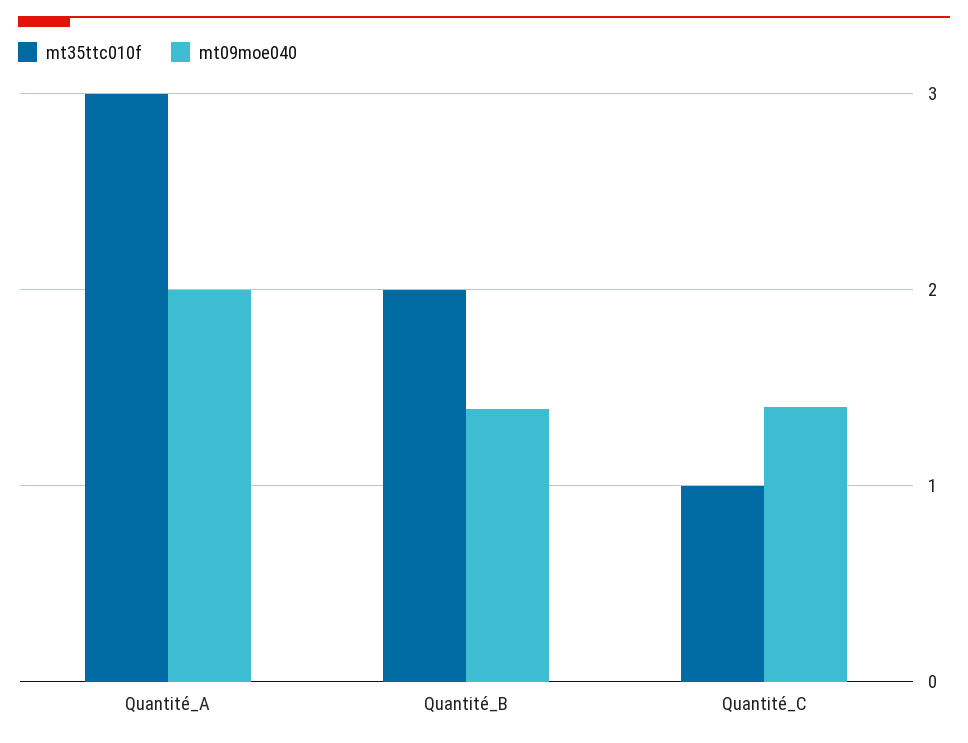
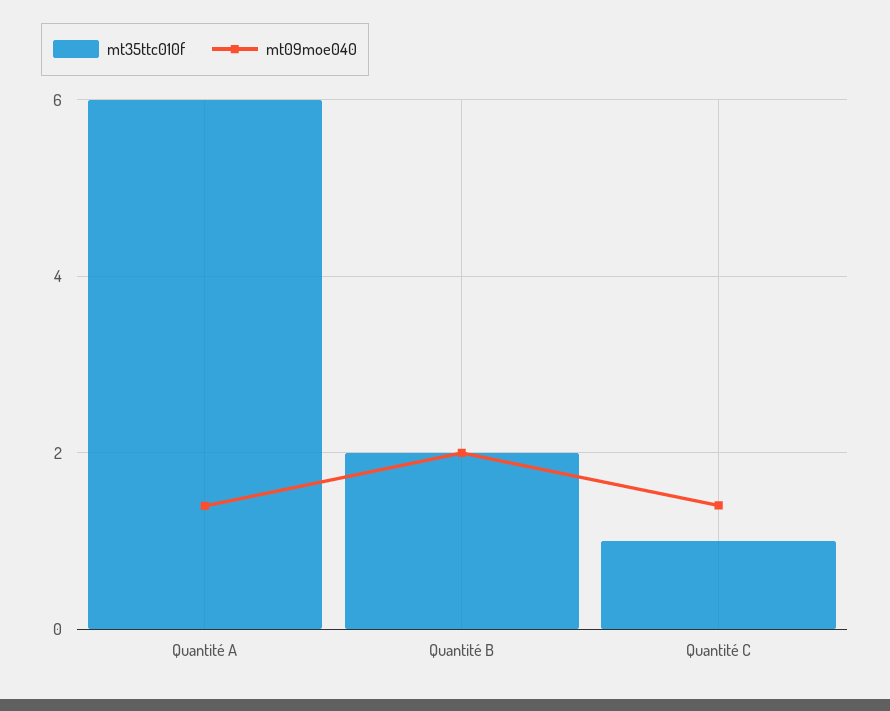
  {
    "mt35ttc010f": {
-     "Quantité_A": 3,
+     "Quantité_A": 6,
      "Quantité_B": 2,
      "Quantité_C": 1
    },
    "mt09moe040": {
-     "Quantité_A": 2,
+     "Quantité_A": 1.4,
-     "Quantité_B": 1.4,
+     "Quantité_B": 2,
      "Quantité_C": 1.4
    }
  }

